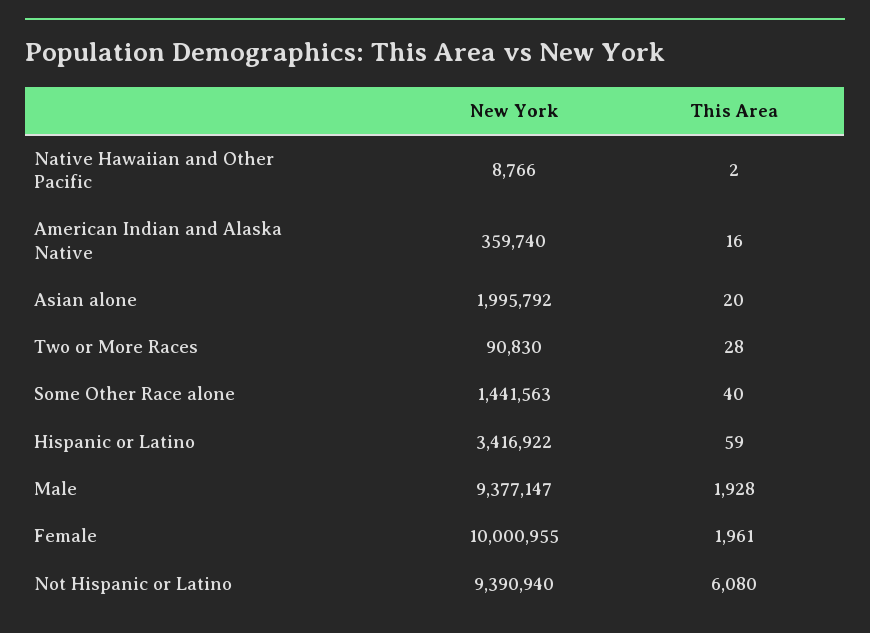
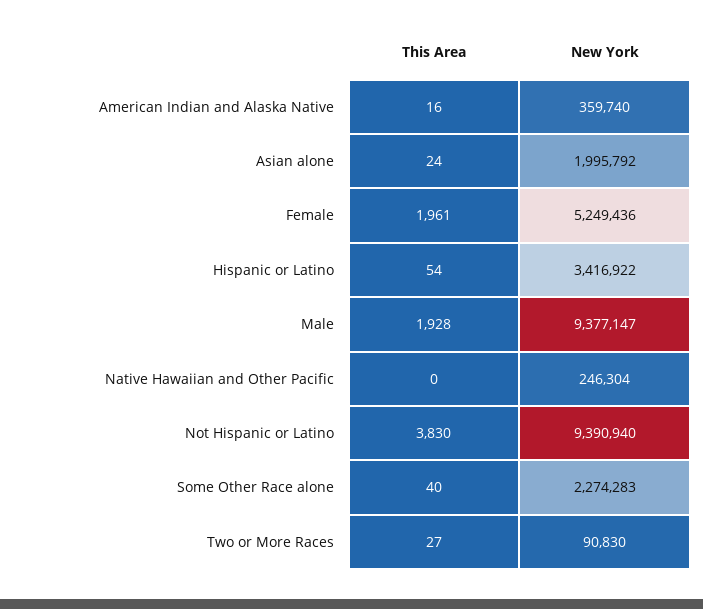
  {
    "New York": {
-     "Native Hawaiian and Other Pacific": 8766,
+     "Native Hawaiian and Other Pacific": 246304,
      "American Indian and Alaska Native": 359740,
      "Asian alone": 1995792,
      "Two or More Races": 90830,
-     "Some Other Race alone": 1441563,
+     "Some Other Race alone": 2274283,
      "Hispanic or Latino": 3416922,
      "Male": 9377147,
-     "Female": 10000955,
+     "Female": 5249436,
      "Not Hispanic or Latino": 9390940
    },
    "This Area": {
-     "Native Hawaiian and Other Pacific": 2,
+     "Native Hawaiian and Other Pacific": 0,
      "American Indian and Alaska Native": 16,
-     "Asian alone": 20,
+     "Asian alone": 24,
-     "Two or More Races": 28,
+     "Two or More Races": 27,
      "Some Other Race alone": 40,
-     "Hispanic or Latino": 59,
+     "Hispanic or Latino": 54,
      "Male": 1928,
      "Female": 1961,
-     "Not Hispanic or Latino": 6080
+     "Not Hispanic or Latino": 3830
    }
  }

